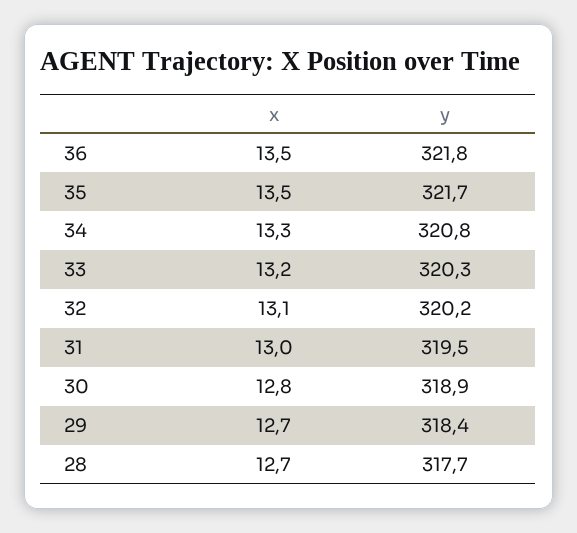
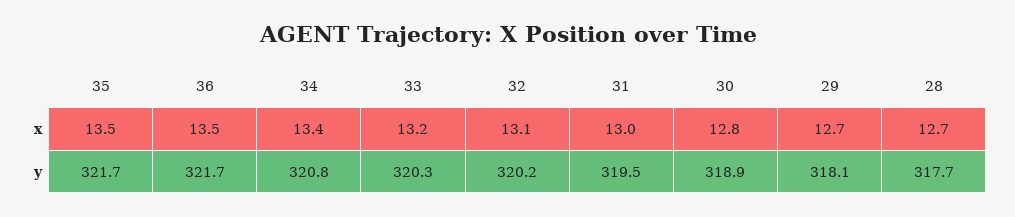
  {
    "x": {
      "36": 13.5,
      "35": 13.5,
-     "34": 13.3,
+     "34": 13.4,
      "33": 13.2,
      "32": 13.1,
      "31": 13,
      "30": 12.8,
      "29": 12.7,
      "28": 12.7
    },
    "y": {
-     "36": 321.8,
+     "36": 321.7,
      "35": 321.7,
      "34": 320.8,
      "33": 320.3,
      "32": 320.2,
      "31": 319.5,
      "30": 318.9,
-     "29": 318.4,
+     "29": 318.1,
      "28": 317.7
    }
  }

